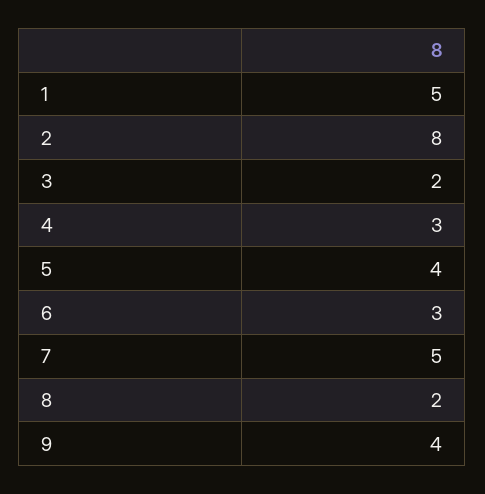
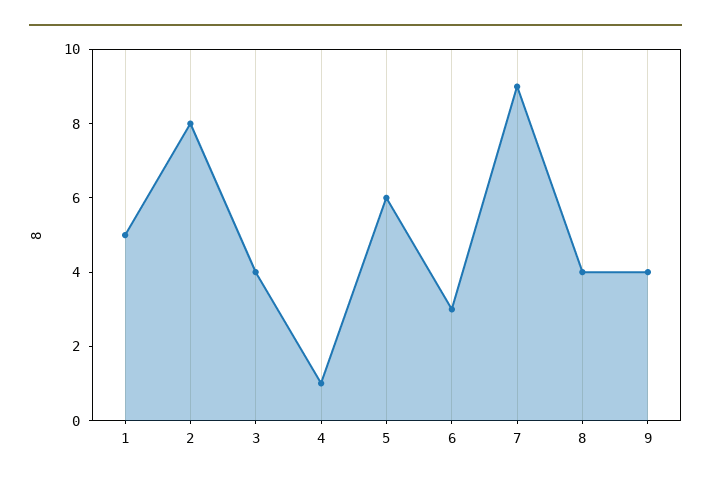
  {
    "1": 5,
    "2": 8,
-   "3": 2,
+   "3": 4,
-   "4": 3,
+   "4": 1,
-   "5": 4,
+   "5": 6,
    "6": 3,
-   "7": 5,
+   "7": 9,
-   "8": 2,
+   "8": 4,
    "9": 4
  }

